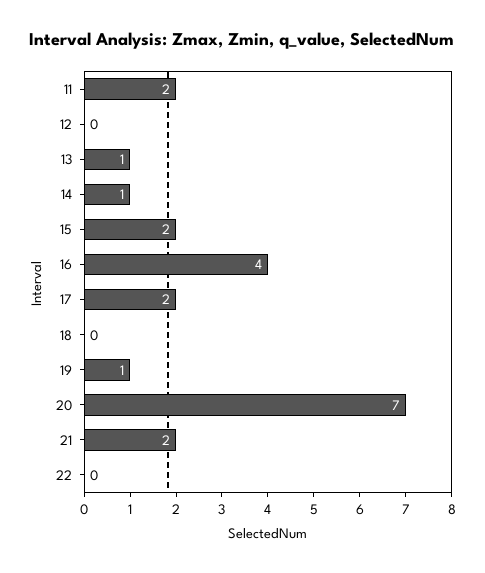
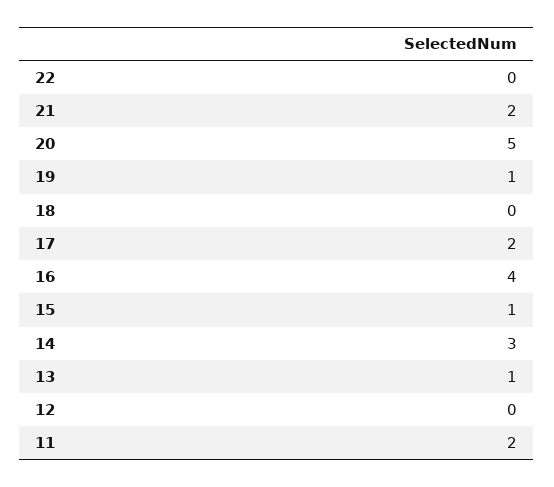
  {
    "11": 2,
    "12": 0,
    "13": 1,
-   "14": 1,
+   "14": 3,
-   "15": 2,
+   "15": 1,
    "16": 4,
    "17": 2,
    "18": 0,
    "19": 1,
-   "20": 7,
+   "20": 5,
    "21": 2,
    "22": 0
  }

